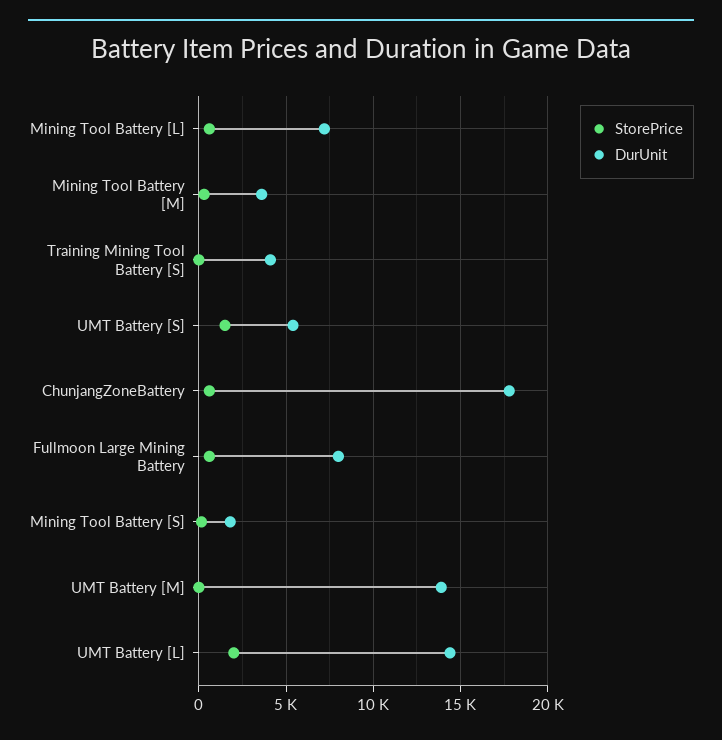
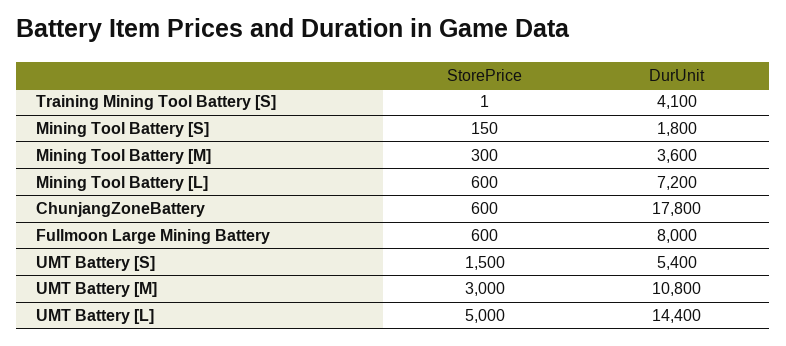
  {
    "StorePrice": {
      "Mining Tool Battery [L]": 600,
      "Mining Tool Battery [M]": 300,
      "Training Mining Tool Battery [S]": 1,
      "UMT Battery [S]": 1500,
      "ChunjangZoneBattery": 600,
      "Fullmoon Large Mining Battery": 600,
      "Mining Tool Battery [S]": 150,
-     "UMT Battery [M]": 0,
+     "UMT Battery [M]": 3000,
-     "UMT Battery [L]": 2000
+     "UMT Battery [L]": 5000
    },
    "DurUnit": {
      "Mining Tool Battery [L]": 7200,
      "Mining Tool Battery [M]": 3600,
      "Training Mining Tool Battery [S]": 4100,
      "UMT Battery [S]": 5400,
      "ChunjangZoneBattery": 17800,
      "Fullmoon Large Mining Battery": 8000,
      "Mining Tool Battery [S]": 1800,
-     "UMT Battery [M]": 14000,
+     "UMT Battery [M]": 10800,
      "UMT Battery [L]": 14400
    }
  }

